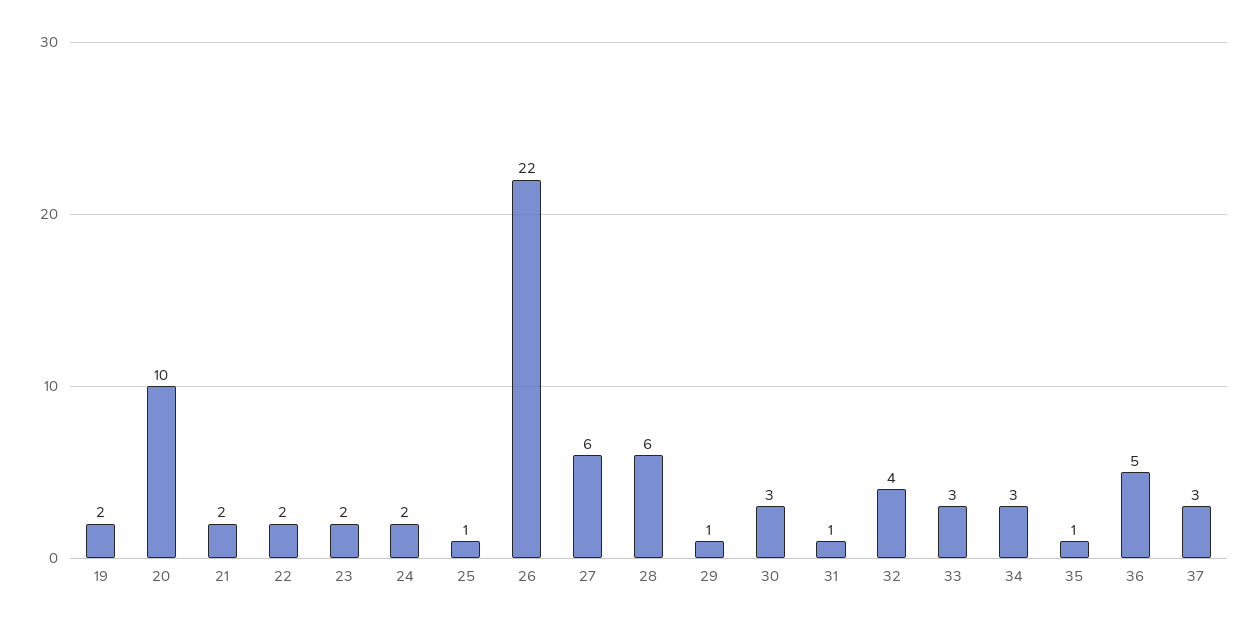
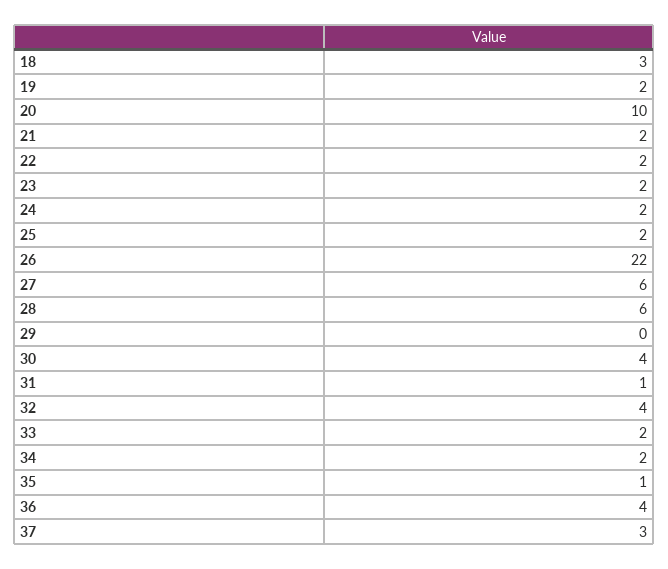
  {
    "19": 2,
    "20": 10,
    "21": 2,
    "22": 2,
    "23": 2,
    "24": 2,
-   "25": 1,
+   "25": 2,
    "26": 22,
    "27": 6,
    "28": 6,
-   "29": 1,
+   "29": 0,
-   "30": 3,
+   "30": 4,
    "31": 1,
    "32": 4,
-   "33": 3,
+   "33": 2,
-   "34": 3,
+   "34": 2,
    "35": 1,
-   "36": 5,
+   "36": 4,
-   "37": 3
+   "37": 3,
+   "18": 3
  }

